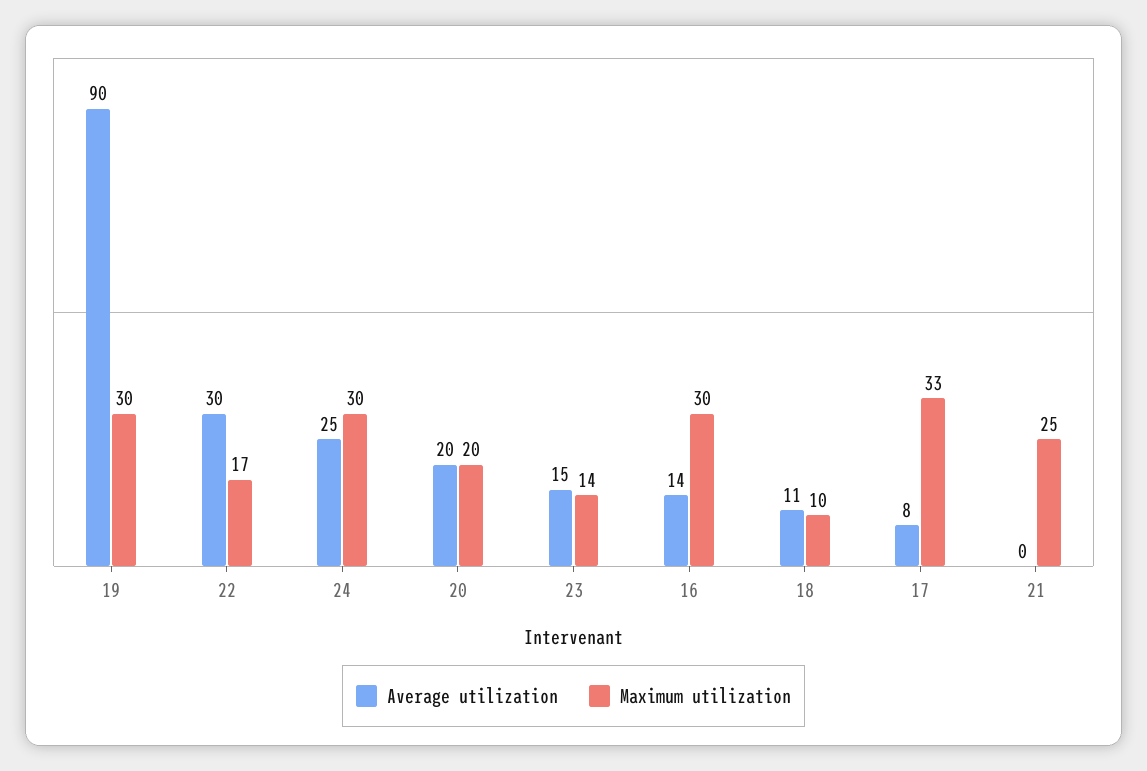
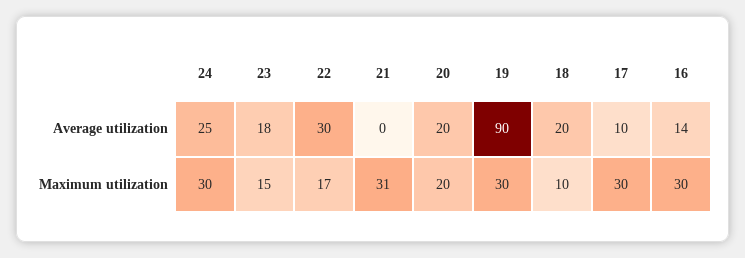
  {
    "Average utilization": {
      "19": 90,
      "22": 30,
      "24": 25,
      "20": 20,
-     "23": 15,
+     "23": 18,
      "16": 14,
-     "18": 11,
+     "18": 20,
-     "17": 8,
+     "17": 10,
      "21": 0
    },
    "Maximum utilization": {
      "19": 30,
      "22": 17,
      "24": 30,
      "20": 20,
-     "23": 14,
+     "23": 15,
      "16": 30,
      "18": 10,
-     "17": 33,
+     "17": 30,
-     "21": 25
+     "21": 31
    }
  }

